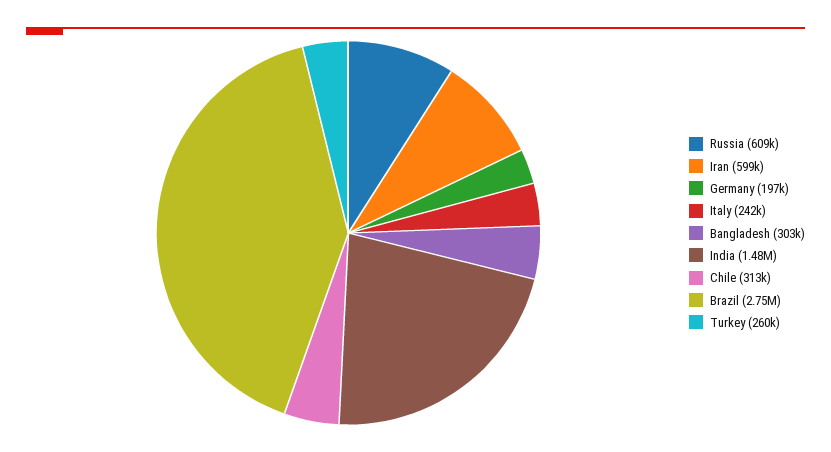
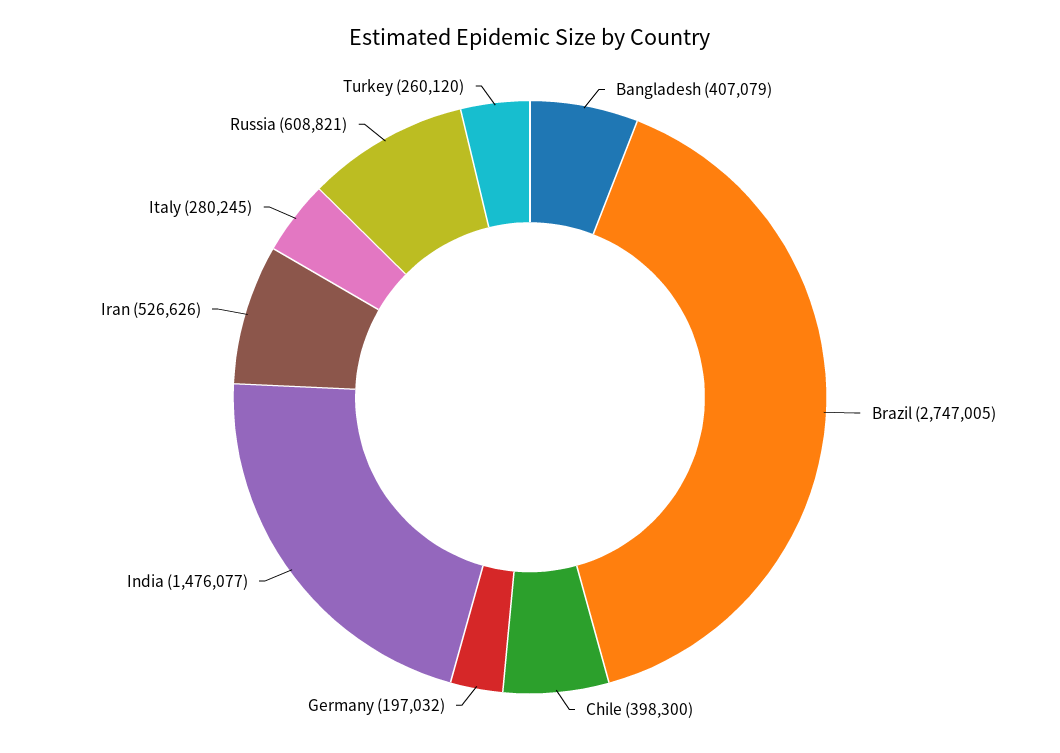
  {
    "Russia": 608821,
-   "Iran": 599000,
+   "Iran": 526626,
    "Germany": 197032,
-   "Italy": 242000,
+   "Italy": 280245,
-   "Bangladesh": 303000,
+   "Bangladesh": 407079,
    "India": 1476077,
-   "Chile": 313000,
+   "Chile": 398300,
    "Brazil": 2747005,
    "Turkey": 260120
  }

